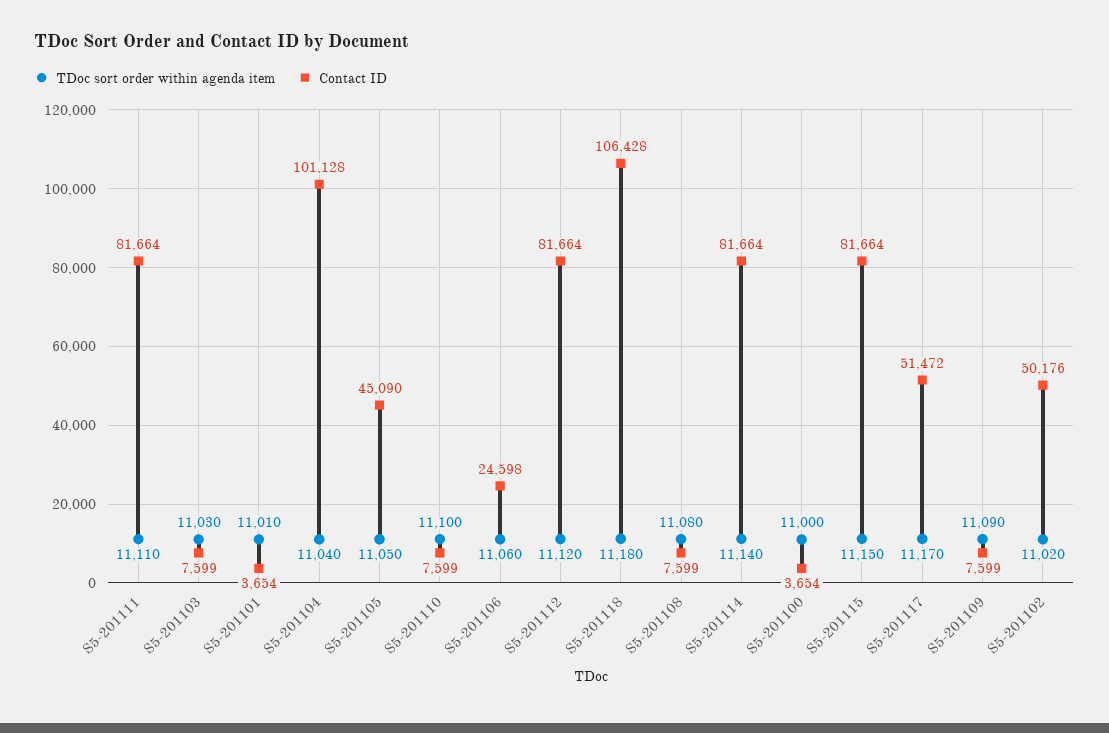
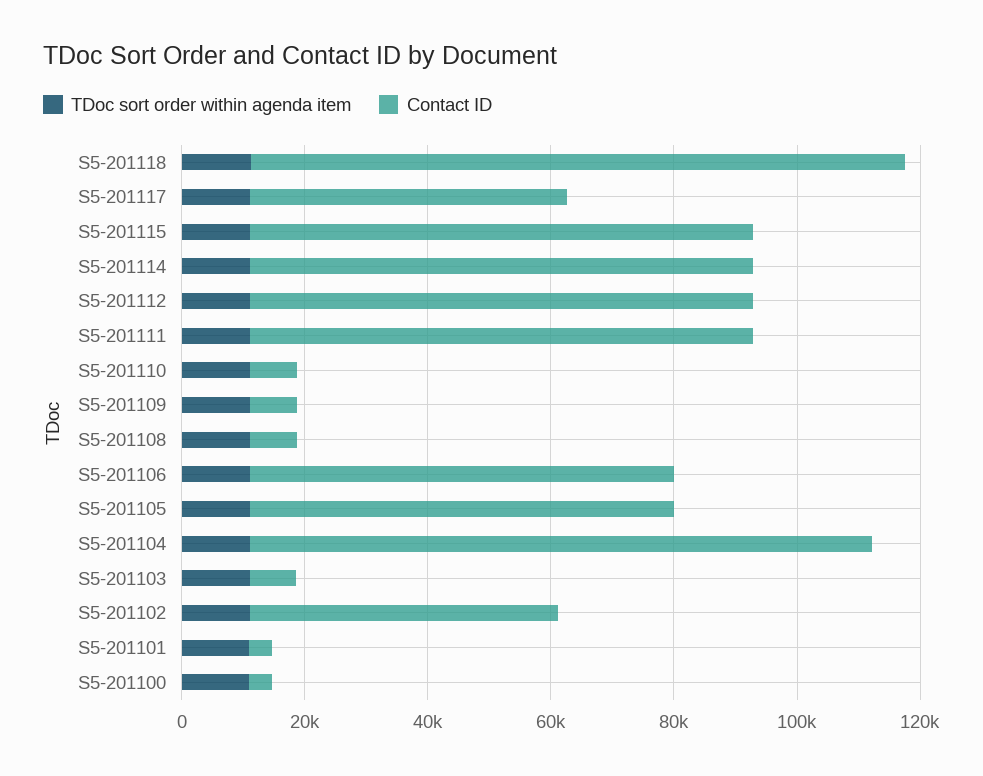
  {
    "TDoc sort order within agenda item": {
      "S5-201111": 11110,
      "S5-201103": 11030,
      "S5-201101": 11010,
      "S5-201104": 11040,
      "S5-201105": 11050,
      "S5-201110": 11100,
      "S5-201106": 11060,
      "S5-201112": 11120,
      "S5-201118": 11180,
      "S5-201108": 11080,
      "S5-201114": 11140,
      "S5-201100": 11000,
      "S5-201115": 11150,
      "S5-201117": 11170,
      "S5-201109": 11090,
      "S5-201102": 11020
    },
    "Contact ID": {
      "S5-201111": 81664,
      "S5-201103": 7599,
      "S5-201101": 3654,
      "S5-201104": 101128,
-     "S5-201105": 45090,
+     "S5-201105": 70000,
      "S5-201110": 7599,
-     "S5-201106": 24598,
+     "S5-201106": 70000,
      "S5-201112": 81664,
      "S5-201118": 106428,
      "S5-201108": 7599,
      "S5-201114": 81664,
      "S5-201100": 3654,
      "S5-201115": 81664,
      "S5-201117": 51472,
      "S5-201109": 7599,
      "S5-201102": 50176
    }
  }

